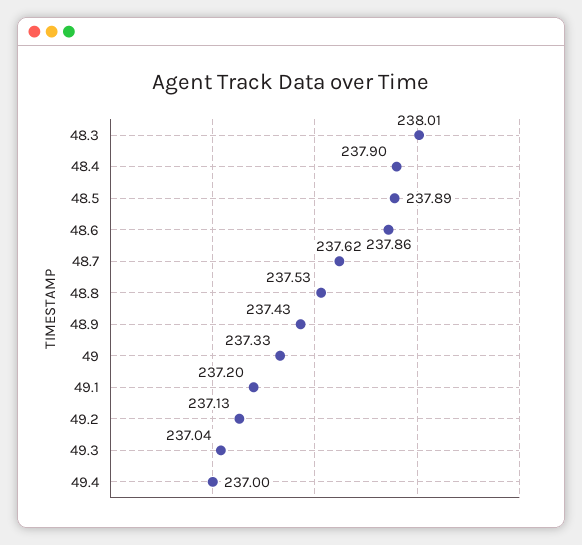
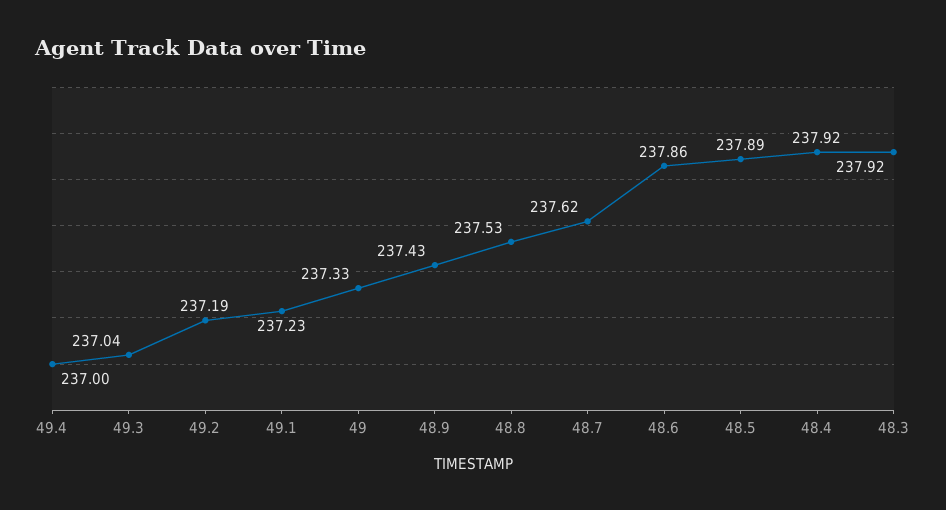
  {
-   "48.3": 238.01,
+   "48.3": 237.92,
-   "48.4": 237.9,
+   "48.4": 237.92,
    "48.5": 237.89,
    "48.6": 237.86,
    "48.7": 237.62,
    "48.8": 237.53,
    "48.9": 237.43,
    "49": 237.33,
-   "49.1": 237.2,
+   "49.1": 237.23,
-   "49.2": 237.13,
+   "49.2": 237.19,
    "49.3": 237.04,
    "49.4": 237
  }

